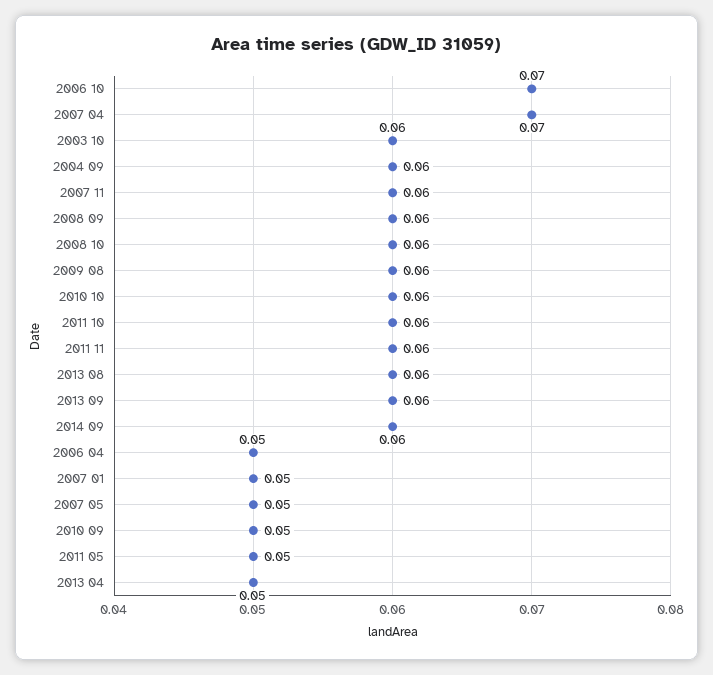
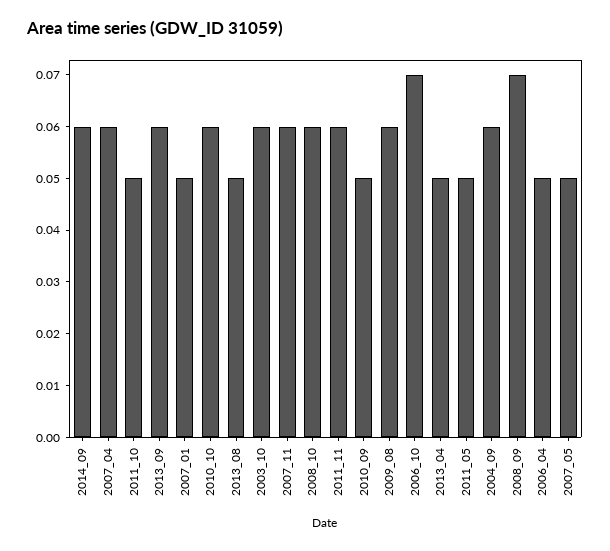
  {
    "2006 10": 0.07,
-   "2007 04": 0.07,
+   "2007 04": 0.06,
    "2003 10": 0.06,
    "2004 09": 0.06,
    "2007 11": 0.06,
-   "2008 09": 0.06,
+   "2008 09": 0.07,
    "2008 10": 0.06,
    "2009 08": 0.06,
    "2010 10": 0.06,
-   "2011 10": 0.06,
+   "2011 10": 0.05,
    "2011 11": 0.06,
-   "2013 08": 0.06,
+   "2013 08": 0.05,
    "2013 09": 0.06,
    "2014 09": 0.06,
    "2006 04": 0.05,
    "2007 01": 0.05,
    "2007 05": 0.05,
    "2010 09": 0.05,
    "2011 05": 0.05,
    "2013 04": 0.05
  }

